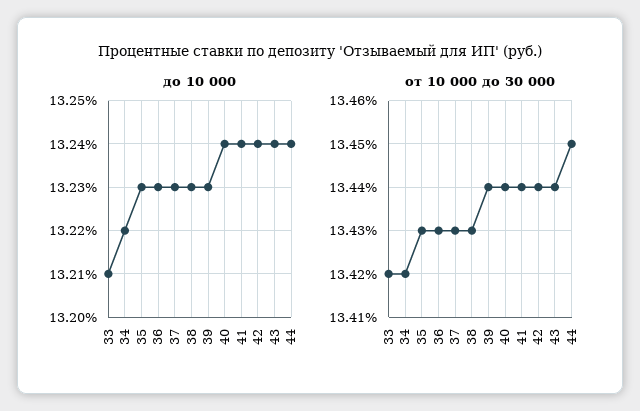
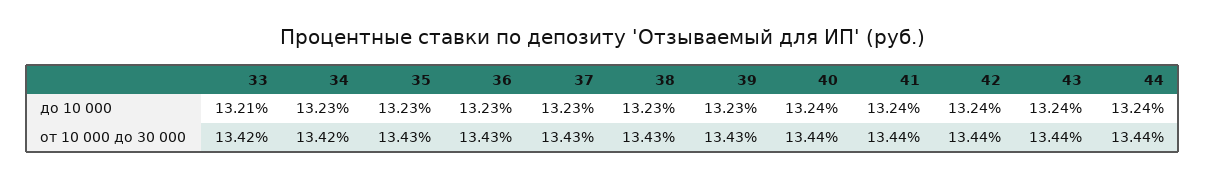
  {
    "до 10 000": {
      "33": 13.21,
-     "34": 13.22,
+     "34": 13.23,
      "35": 13.23,
      "36": 13.23,
      "37": 13.23,
      "38": 13.23,
      "39": 13.23,
      "40": 13.24,
      "41": 13.24,
      "42": 13.24,
      "43": 13.24,
      "44": 13.24
    },
    "от 10 000 до 30 000": {
      "33": 13.42,
      "34": 13.42,
      "35": 13.43,
      "36": 13.43,
      "37": 13.43,
      "38": 13.43,
-     "39": 13.44,
+     "39": 13.43,
      "40": 13.44,
      "41": 13.44,
      "42": 13.44,
      "43": 13.44,
-     "44": 13.45
+     "44": 13.44
    }
  }

